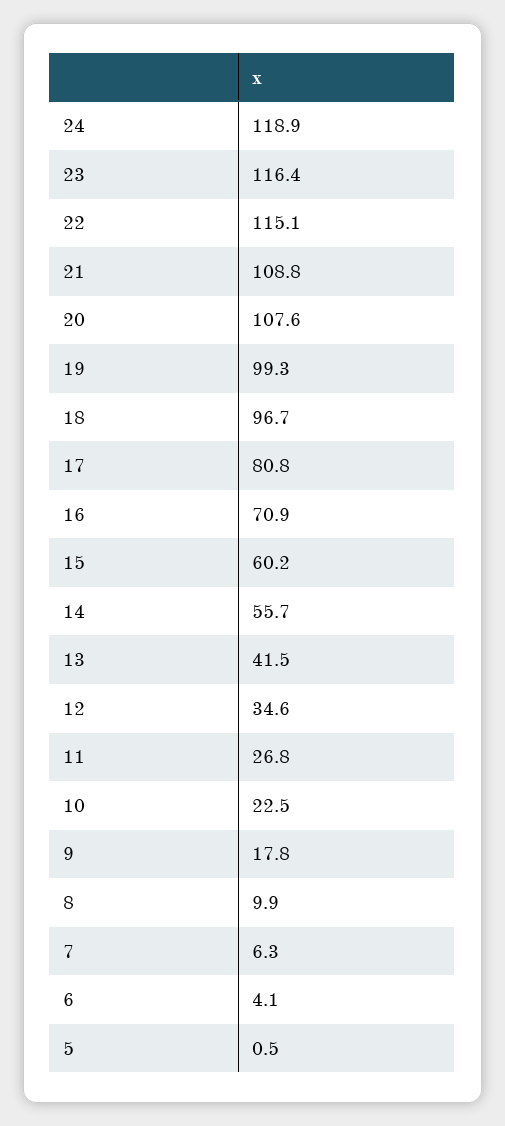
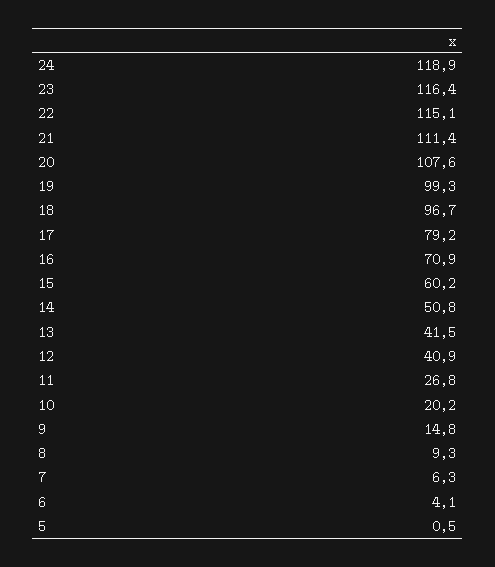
  {
    "24": 118.9,
    "23": 116.4,
    "22": 115.1,
-   "21": 108.8,
+   "21": 111.4,
    "20": 107.6,
    "19": 99.3,
    "18": 96.7,
-   "17": 80.8,
+   "17": 79.2,
    "16": 70.9,
    "15": 60.2,
-   "14": 55.7,
+   "14": 50.8,
    "13": 41.5,
-   "12": 34.6,
+   "12": 40.9,
    "11": 26.8,
-   "10": 22.5,
+   "10": 20.2,
-   "9": 17.8,
+   "9": 14.8,
-   "8": 9.9,
+   "8": 9.3,
    "7": 6.3,
    "6": 4.1,
    "5": 0.5
  }

